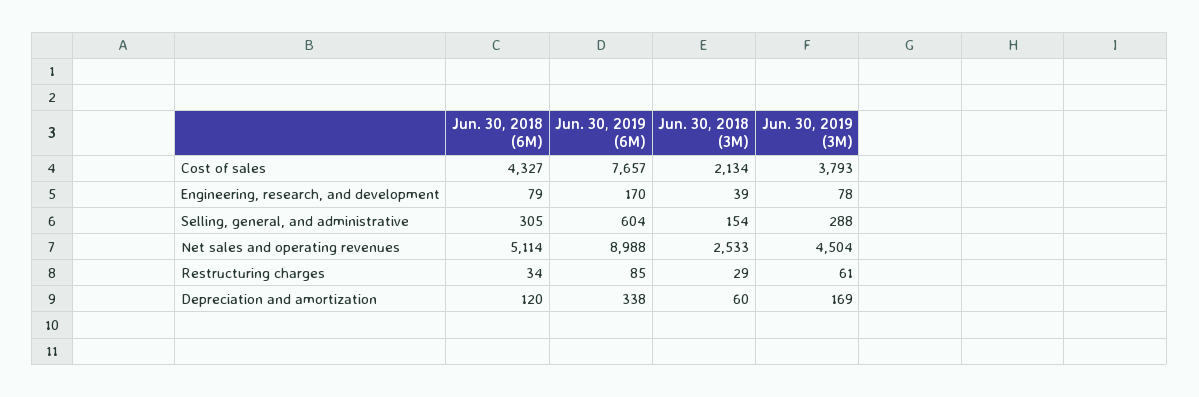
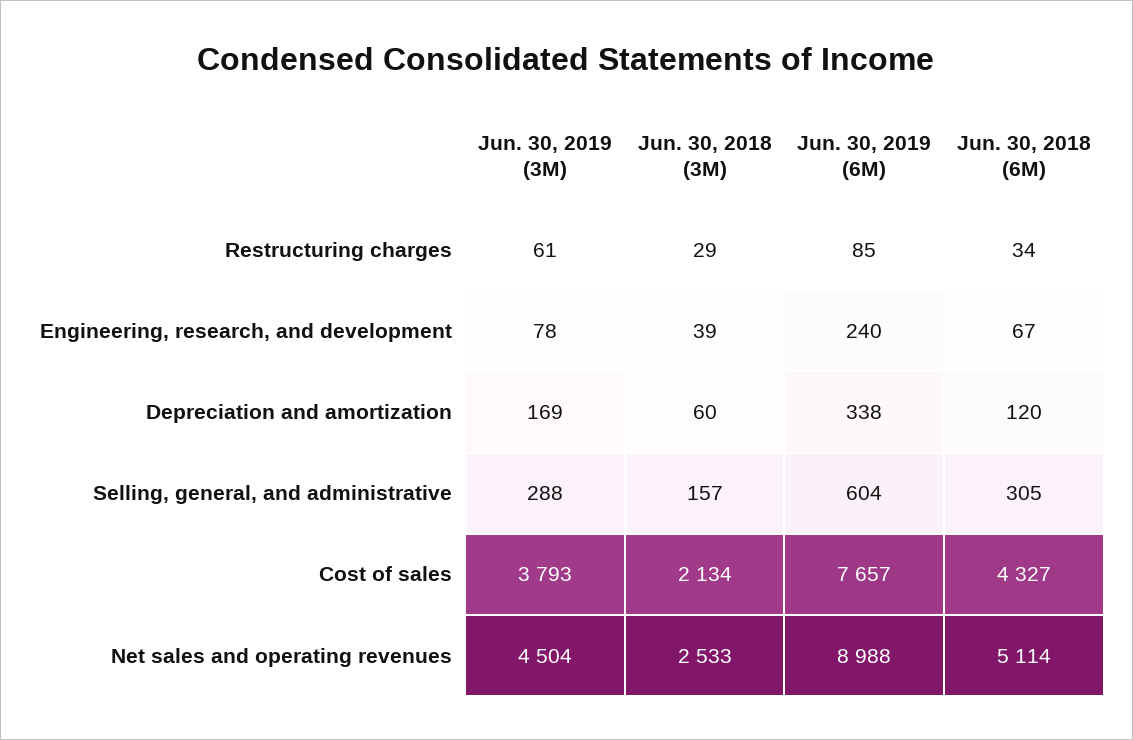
  {
    "Jun. 30, 2018 (6M)": {
      "Cost of sales": 4327,
-     "Engineering, research, and development": 79,
+     "Engineering, research, and development": 67,
      "Selling, general, and administrative": 305,
      "Net sales and operating revenues": 5114,
      "Restructuring charges": 34,
      "Depreciation and amortization": 120
    },
    "Jun. 30, 2019 (6M)": {
      "Cost of sales": 7657,
-     "Engineering, research, and development": 170,
+     "Engineering, research, and development": 240,
      "Selling, general, and administrative": 604,
      "Net sales and operating revenues": 8988,
      "Restructuring charges": 85,
      "Depreciation and amortization": 338
    },
    "Jun. 30, 2018 (3M)": {
      "Cost of sales": 2134,
      "Engineering, research, and development": 39,
-     "Selling, general, and administrative": 154,
+     "Selling, general, and administrative": 157,
      "Net sales and operating revenues": 2533,
      "Restructuring charges": 29,
      "Depreciation and amortization": 60
    },
    "Jun. 30, 2019 (3M)": {
      "Cost of sales": 3793,
      "Engineering, research, and development": 78,
      "Selling, general, and administrative": 288,
      "Net sales and operating revenues": 4504,
      "Restructuring charges": 61,
      "Depreciation and amortization": 169
    }
  }

